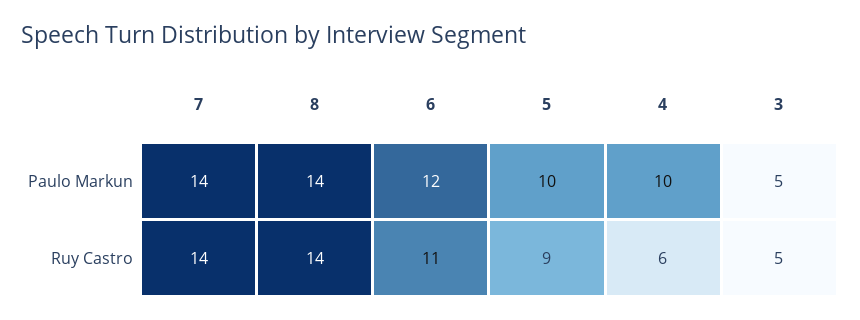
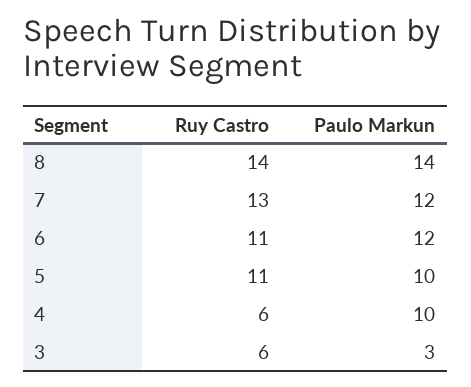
  {
    "7": {
-     "Paulo Markun": 14,
+     "Paulo Markun": 12,
-     "Ruy Castro": 14
+     "Ruy Castro": 13
    },
    "8": {
      "Paulo Markun": 14,
      "Ruy Castro": 14
    },
    "6": {
      "Paulo Markun": 12,
      "Ruy Castro": 11
    },
    "5": {
      "Paulo Markun": 10,
-     "Ruy Castro": 9
+     "Ruy Castro": 11
    },
    "4": {
      "Paulo Markun": 10,
      "Ruy Castro": 6
    },
    "3": {
-     "Paulo Markun": 5,
+     "Paulo Markun": 3,
-     "Ruy Castro": 5
+     "Ruy Castro": 6
    }
  }

